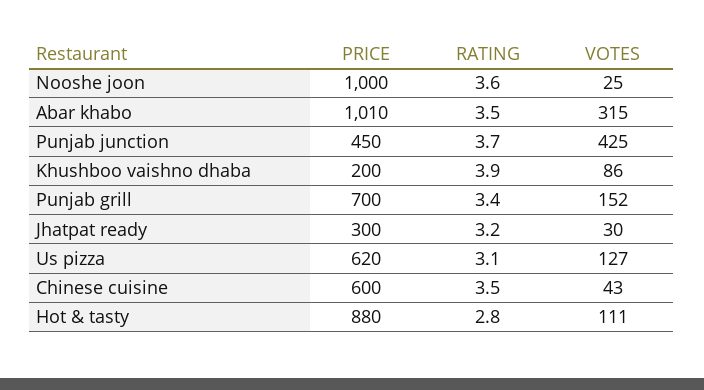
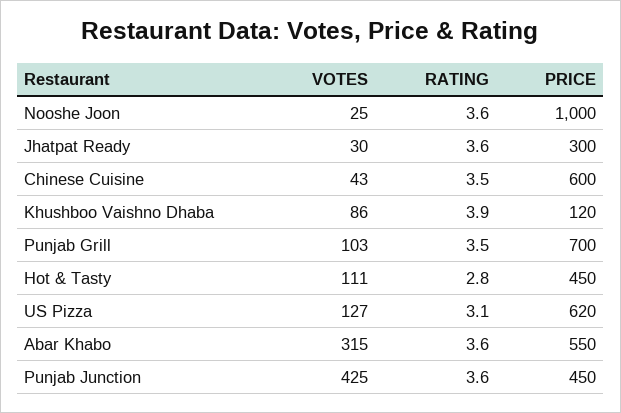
  {
    "PRICE": {
      "Nooshe joon": 1000,
-     "Abar khabo": 1010,
+     "Abar khabo": 550,
      "Punjab junction": 450,
-     "Khushboo vaishno dhaba": 200,
+     "Khushboo vaishno dhaba": 120,
      "Punjab grill": 700,
      "Jhatpat ready": 300,
      "Us pizza": 620,
      "Chinese cuisine": 600,
-     "Hot & tasty": 880
+     "Hot & tasty": 450
    },
    "RATING": {
      "Nooshe joon": 3.6,
-     "Abar khabo": 3.5,
+     "Abar khabo": 3.6,
-     "Punjab junction": 3.7,
+     "Punjab junction": 3.6,
      "Khushboo vaishno dhaba": 3.9,
-     "Punjab grill": 3.4,
+     "Punjab grill": 3.5,
-     "Jhatpat ready": 3.2,
+     "Jhatpat ready": 3.6,
      "Us pizza": 3.1,
      "Chinese cuisine": 3.5,
      "Hot & tasty": 2.8
    },
    "VOTES": {
      "Nooshe joon": 25,
      "Abar khabo": 315,
      "Punjab junction": 425,
      "Khushboo vaishno dhaba": 86,
-     "Punjab grill": 152,
+     "Punjab grill": 103,
      "Jhatpat ready": 30,
      "Us pizza": 127,
      "Chinese cuisine": 43,
      "Hot & tasty": 111
    }
  }

